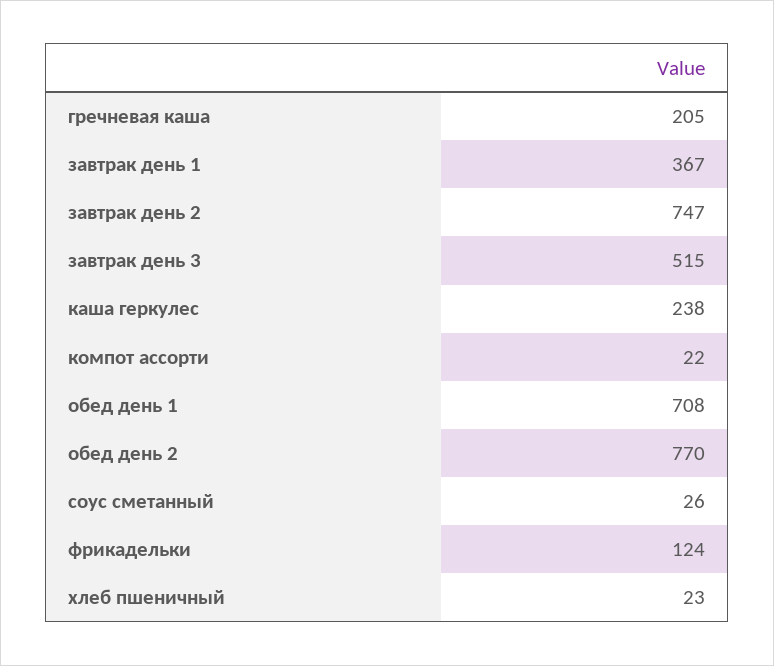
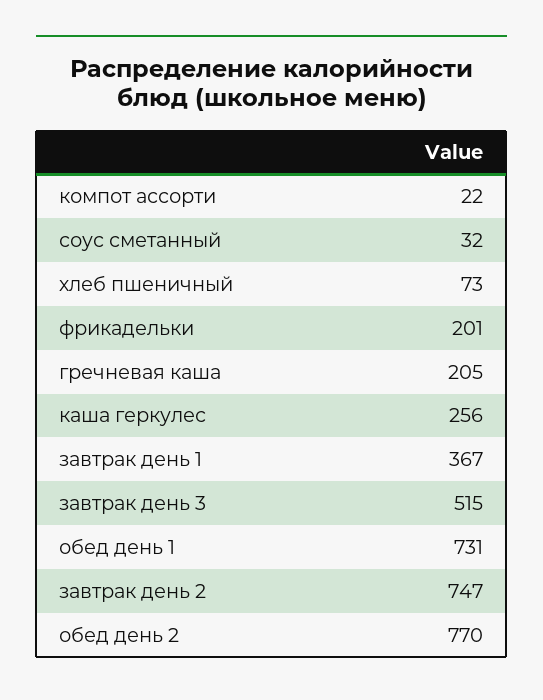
  {
    "гречневая каша": 205,
    "завтрак день 1": 367,
    "завтрак день 2": 747,
    "завтрак день 3": 515,
-   "каша геркулес": 238,
+   "каша геркулес": 256,
    "компот ассорти": 22,
-   "обед день 1": 708,
+   "обед день 1": 731,
    "обед день 2": 770,
-   "соус сметанный": 26,
+   "соус сметанный": 32,
-   "фрикадельки": 124,
+   "фрикадельки": 201,
-   "хлеб пшеничный": 23
+   "хлеб пшеничный": 73
  }

